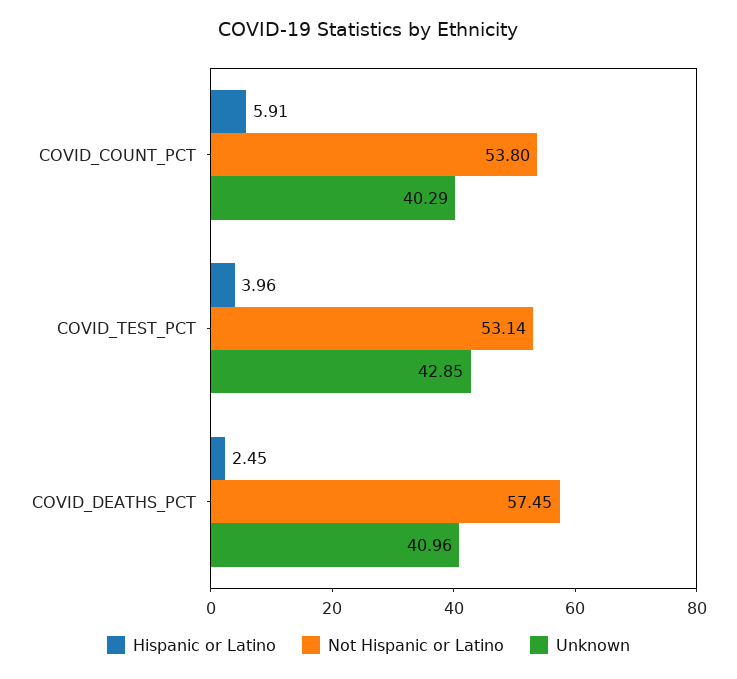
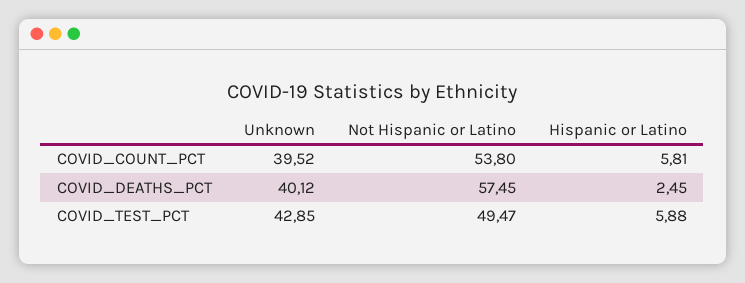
  {
    "Hispanic or Latino": {
-     "COVID_COUNT_PCT": 5.91,
+     "COVID_COUNT_PCT": 5.81,
-     "COVID_TEST_PCT": 3.96,
+     "COVID_TEST_PCT": 5.88,
      "COVID_DEATHS_PCT": 2.45
    },
    "Not Hispanic or Latino": {
      "COVID_COUNT_PCT": 53.8,
-     "COVID_TEST_PCT": 53.14,
+     "COVID_TEST_PCT": 49.47,
      "COVID_DEATHS_PCT": 57.45
    },
    "Unknown": {
-     "COVID_COUNT_PCT": 40.29,
+     "COVID_COUNT_PCT": 39.52,
      "COVID_TEST_PCT": 42.85,
-     "COVID_DEATHS_PCT": 40.96
+     "COVID_DEATHS_PCT": 40.12
    }
  }

